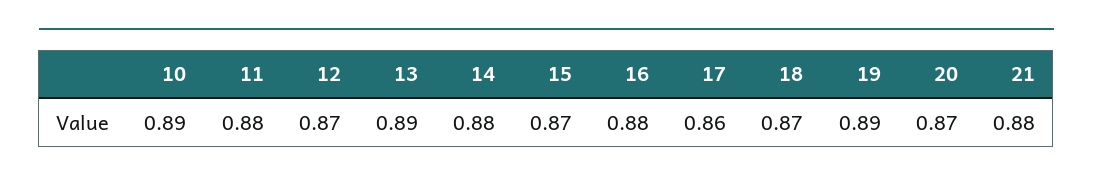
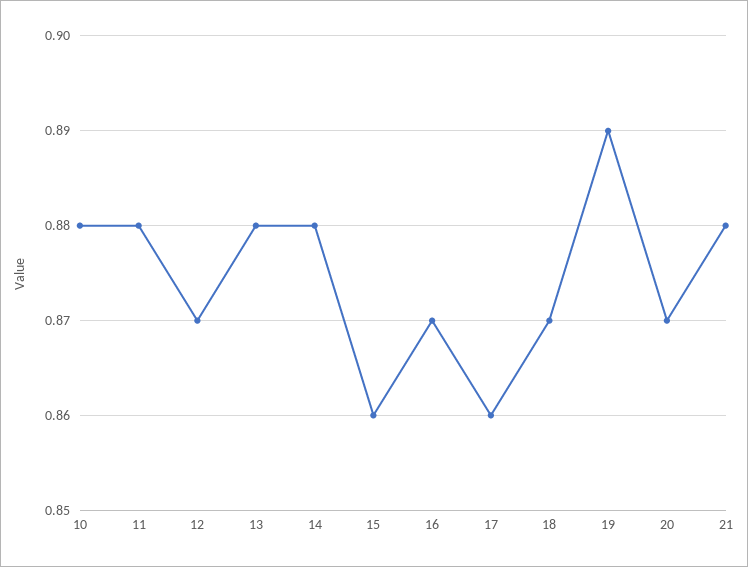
  {
-   "10": 0.89,
+   "10": 0.88,
    "11": 0.88,
    "12": 0.87,
-   "13": 0.89,
+   "13": 0.88,
    "14": 0.88,
-   "15": 0.87,
+   "15": 0.86,
-   "16": 0.88,
+   "16": 0.87,
    "17": 0.86,
    "18": 0.87,
    "19": 0.89,
    "20": 0.87,
    "21": 0.88
  }

